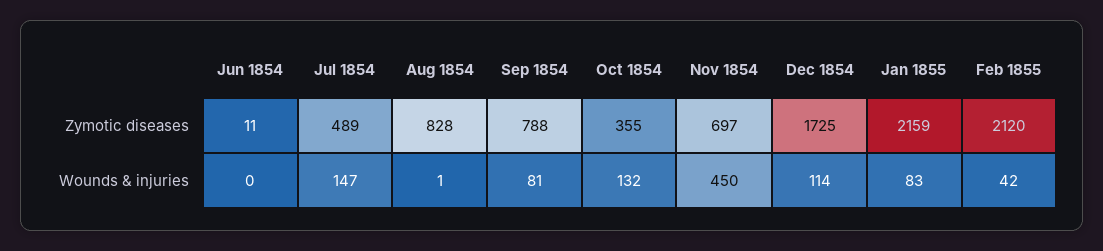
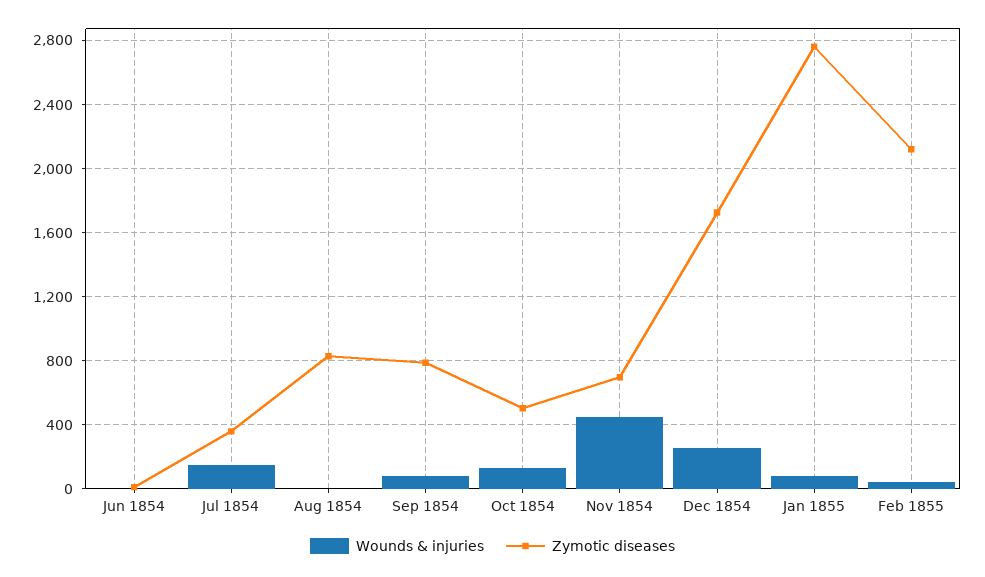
  {
    "Zymotic diseases": {
      "Jun 1854": 11,
-     "Jul 1854": 489,
+     "Jul 1854": 350,
      "Aug 1854": 828,
      "Sep 1854": 788,
-     "Oct 1854": 355,
+     "Oct 1854": 500,
      "Nov 1854": 697,
      "Dec 1854": 1725,
-     "Jan 1855": 2159,
+     "Jan 1855": 2750,
      "Feb 1855": 2120
    },
    "Wounds & injuries": {
      "Jun 1854": 0,
      "Jul 1854": 147,
      "Aug 1854": 1,
      "Sep 1854": 81,
      "Oct 1854": 132,
      "Nov 1854": 450,
-     "Dec 1854": 114,
+     "Dec 1854": 250,
      "Jan 1855": 83,
      "Feb 1855": 42
    }
  }

